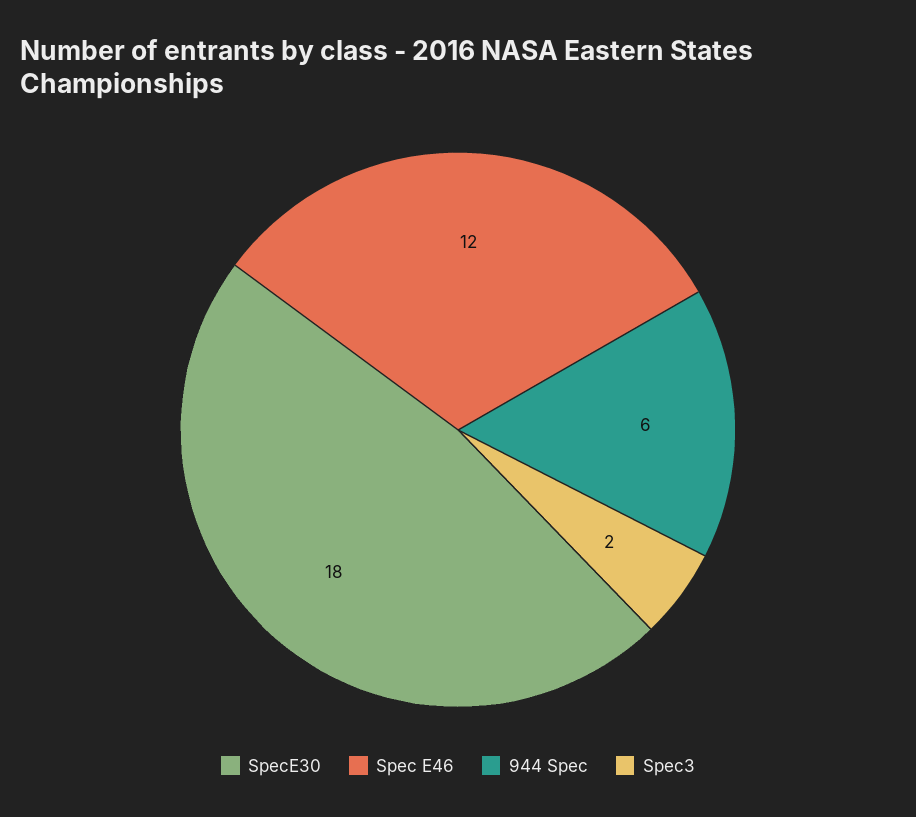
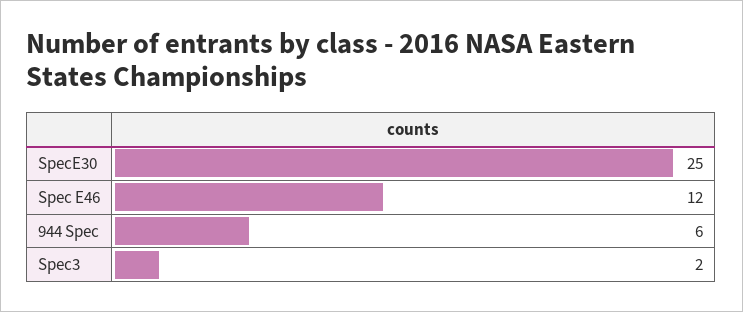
  {
-   "SpecE30": 18,
+   "SpecE30": 25,
    "Spec E46": 12,
    "944 Spec": 6,
    "Spec3": 2
  }

